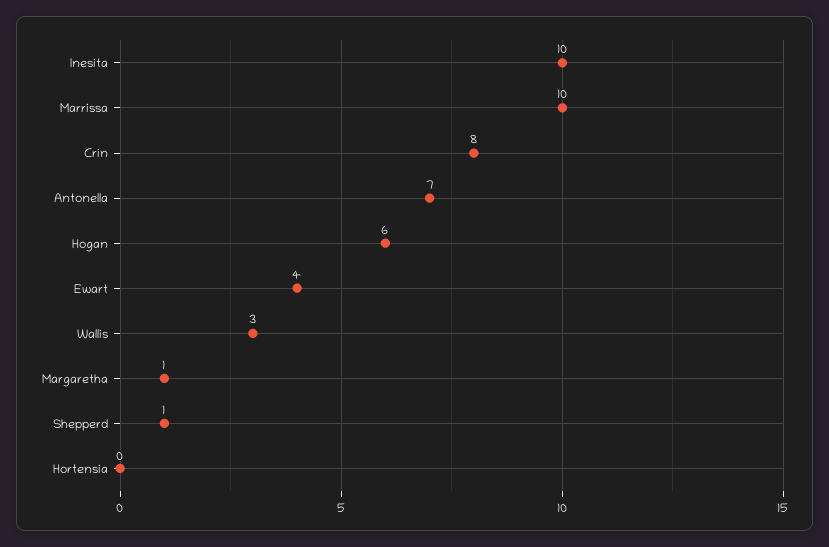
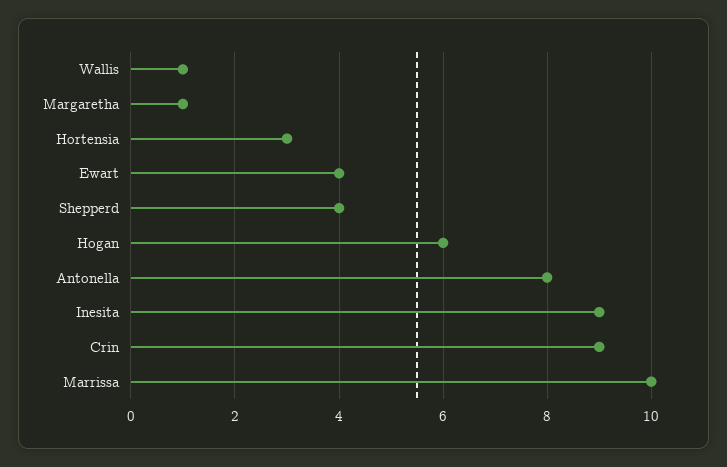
  {
-   "Inesita": 10,
+   "Inesita": 9,
    "Marrissa": 10,
-   "Crin": 8,
+   "Crin": 9,
-   "Antonella": 7,
+   "Antonella": 8,
    "Hogan": 6,
    "Ewart": 4,
-   "Wallis": 3,
+   "Wallis": 1,
    "Margaretha": 1,
-   "Shepperd": 1,
+   "Shepperd": 4,
-   "Hortensia": 0
+   "Hortensia": 3
  }

